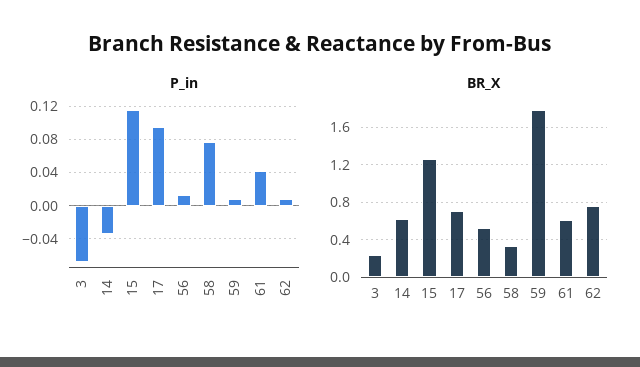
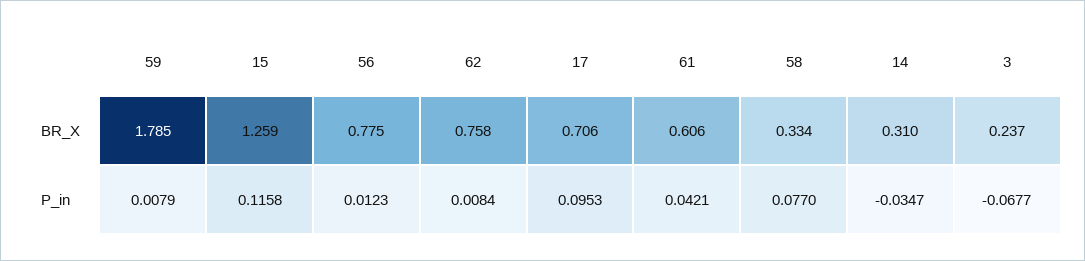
  {
    "P_in": {
      "3": -0.0677,
      "14": -0.0347,
      "15": 0.1158,
      "17": 0.0953,
      "56": 0.0123,
      "58": 0.077,
      "59": 0.0079,
      "61": 0.0421,
      "62": 0.0084
    },
    "BR_X": {
      "3": 0.237,
-     "14": 0.6,
+     "14": 0.31,
      "15": 1.259,
      "17": 0.706,
-     "56": 0.5,
+     "56": 0.775,
      "58": 0.334,
      "59": 1.785,
      "61": 0.606,
      "62": 0.758
    }
  }

